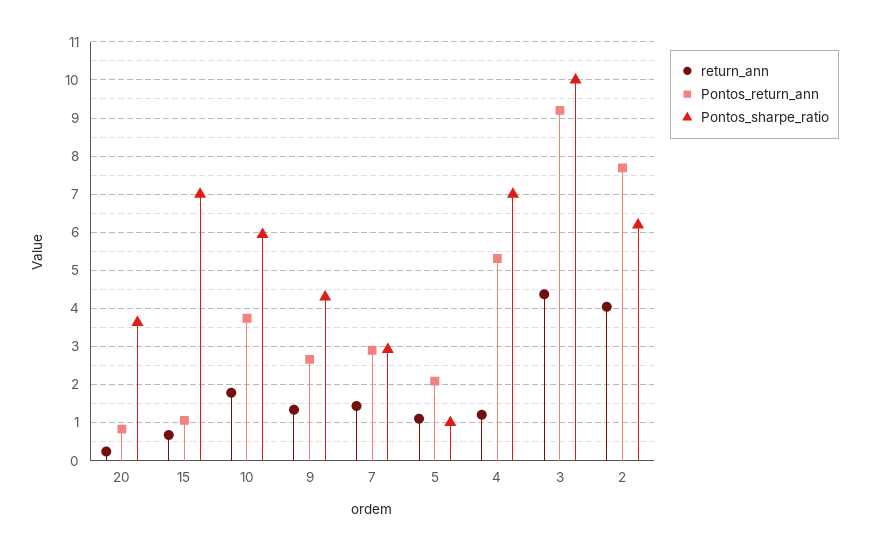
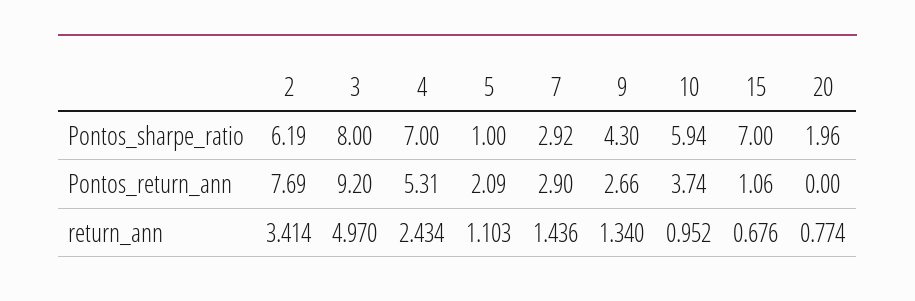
  {
    "return_ann": {
-     "20": 0.2,
+     "20": 0.774,
      "15": 0.676,
-     "10": 1.8,
+     "10": 0.952,
      "9": 1.34,
      "7": 1.436,
      "5": 1.103,
-     "4": 1.2,
+     "4": 2.434,
-     "3": 4.4,
+     "3": 4.97,
-     "2": 4
+     "2": 3.414
    },
    "Pontos_return_ann": {
-     "20": 0.8,
+     "20": 0,
      "15": 1.06,
      "10": 3.74,
      "9": 2.66,
      "7": 2.9,
      "5": 2.09,
      "4": 5.31,
      "3": 9.2,
      "2": 7.69
    },
    "Pontos_sharpe_ratio": {
-     "20": 3.6,
+     "20": 1.96,
      "15": 7,
      "10": 5.94,
      "9": 4.3,
      "7": 2.92,
      "5": 1,
      "4": 7,
-     "3": 10,
+     "3": 8,
      "2": 6.19
    }
  }

